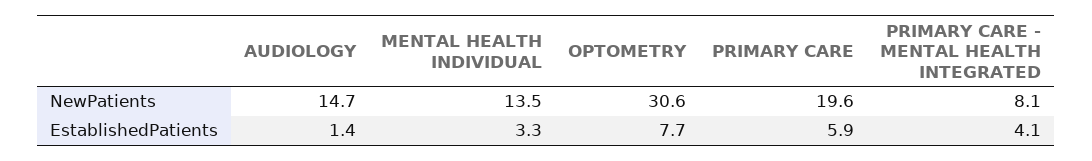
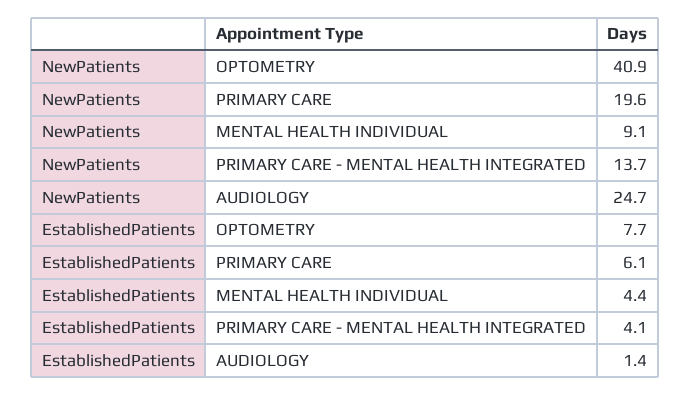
  {
    "AUDIOLOGY": {
-     "NewPatients": 14.7,
+     "NewPatients": 24.7,
      "EstablishedPatients": 1.4
    },
    "MENTAL HEALTH INDIVIDUAL": {
-     "NewPatients": 13.5,
+     "NewPatients": 9.1,
-     "EstablishedPatients": 3.3
+     "EstablishedPatients": 4.4
    },
    "OPTOMETRY": {
-     "NewPatients": 30.6,
+     "NewPatients": 40.9,
      "EstablishedPatients": 7.7
    },
    "PRIMARY CARE": {
      "NewPatients": 19.6,
-     "EstablishedPatients": 5.9
+     "EstablishedPatients": 6.1
    },
    "PRIMARY CARE - MENTAL HEALTH INTEGRATED": {
-     "NewPatients": 8.1,
+     "NewPatients": 13.7,
      "EstablishedPatients": 4.1
    }
  }

